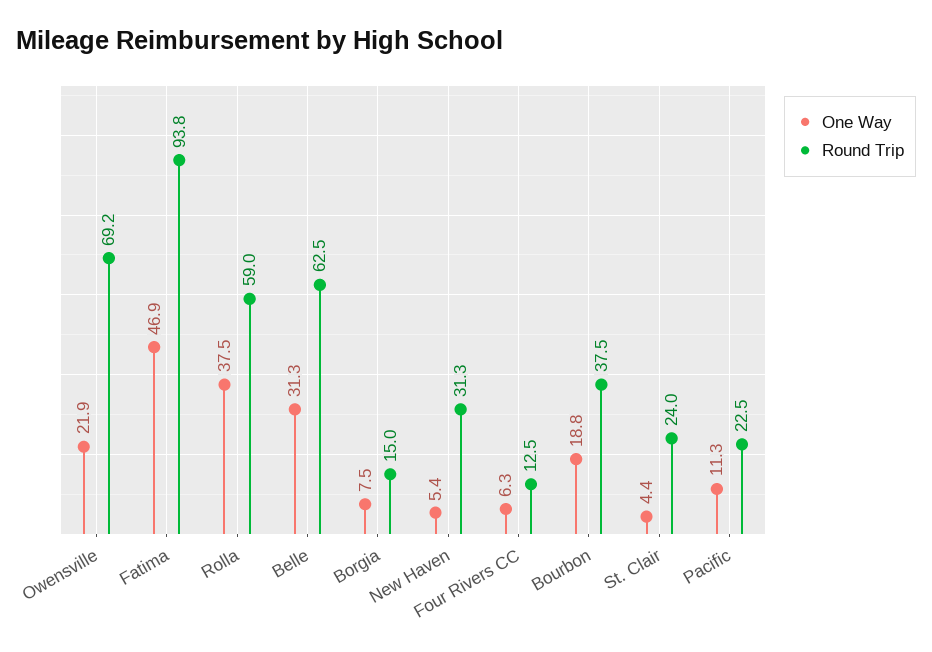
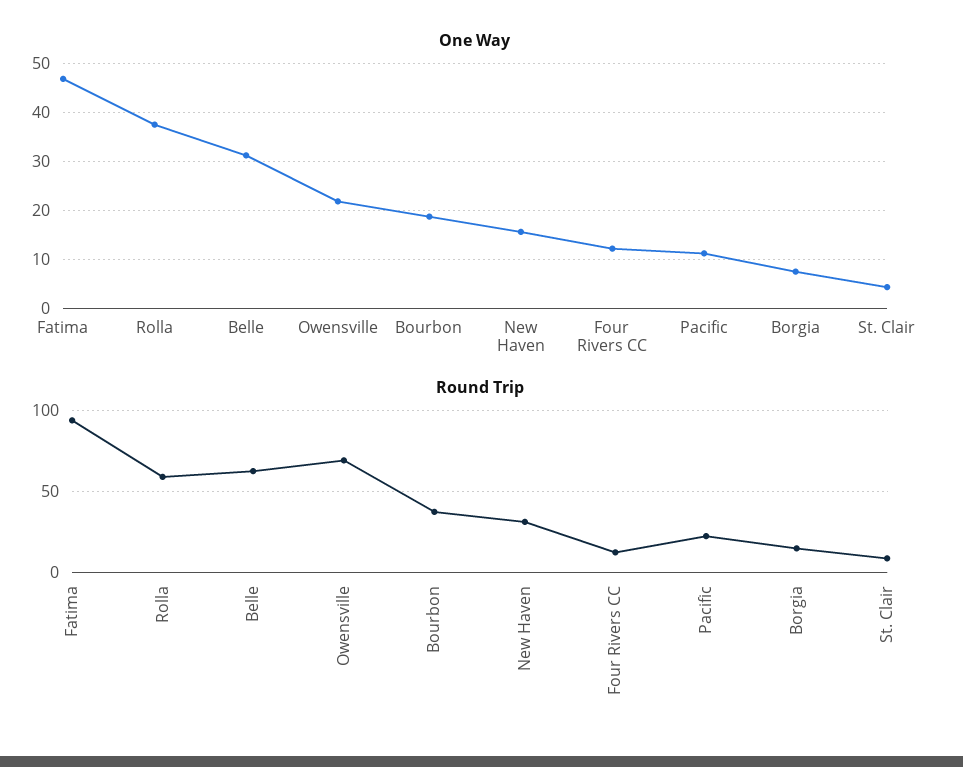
  {
    "One Way": {
      "Owensville": 21.9,
      "Fatima": 46.9,
      "Rolla": 37.5,
      "Belle": 31.3,
      "Borgia": 7.5,
-     "New Haven": 5.4,
+     "New Haven": 16,
-     "Four Rivers CC": 6.3,
+     "Four Rivers CC": 12,
      "Bourbon": 18.8,
      "St. Clair": 4.4,
      "Pacific": 11.3
    },
    "Round Trip": {
      "Owensville": 69.2,
      "Fatima": 93.8,
      "Rolla": 59,
      "Belle": 62.5,
      "Borgia": 15,
      "New Haven": 31.3,
      "Four Rivers CC": 12.5,
      "Bourbon": 37.5,
-     "St. Clair": 24,
+     "St. Clair": 10,
      "Pacific": 22.5
    }
  }

